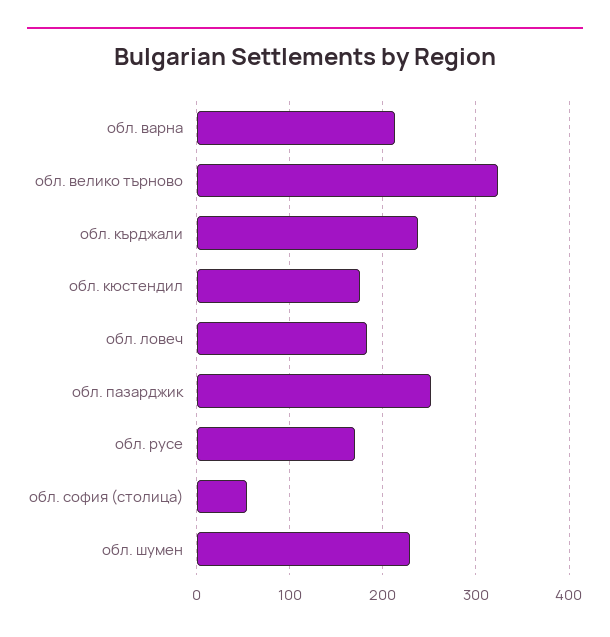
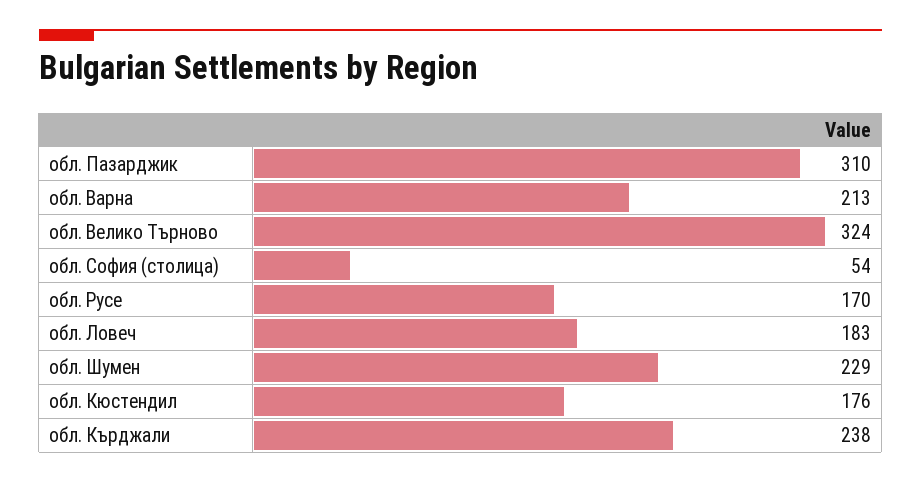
  {
    "обл. варна": 213,
    "обл. велико търново": 324,
    "обл. кърджали": 238,
    "обл. кюстендил": 176,
    "обл. ловеч": 183,
-   "обл. пазарджик": 250,
+   "обл. пазарджик": 310,
    "обл. русе": 170,
    "обл. софия (столица)": 54,
    "обл. шумен": 229
  }

